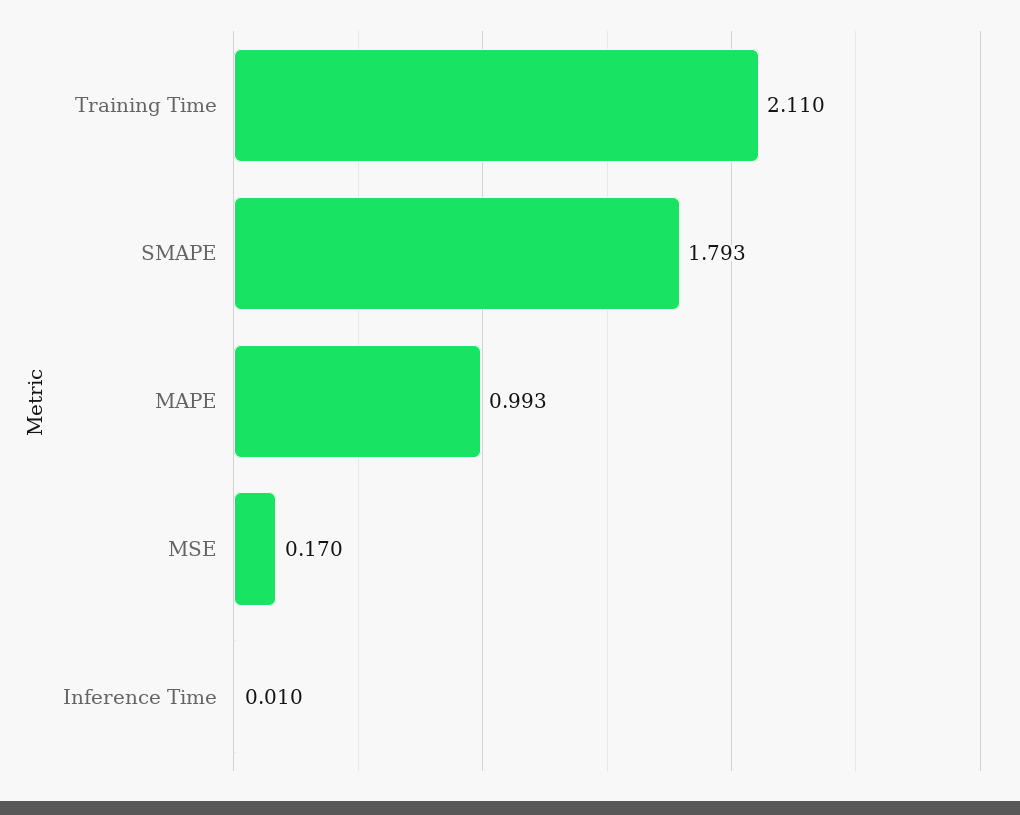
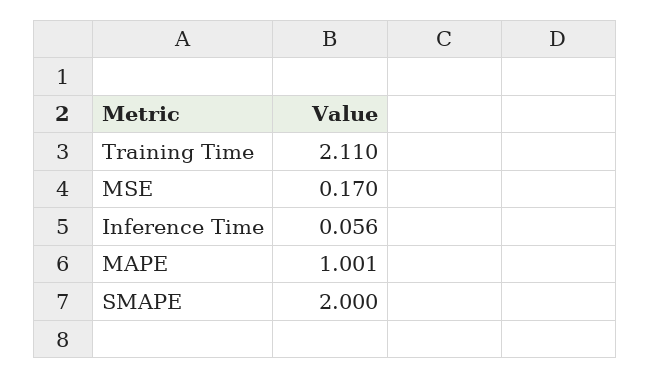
  {
    "Training Time": 2.11,
-   "SMAPE": 1.793,
+   "SMAPE": 2,
-   "MAPE": 0.993,
+   "MAPE": 1.001,
    "MSE": 0.17,
-   "Inference Time": 0.01
+   "Inference Time": 0.056
  }

